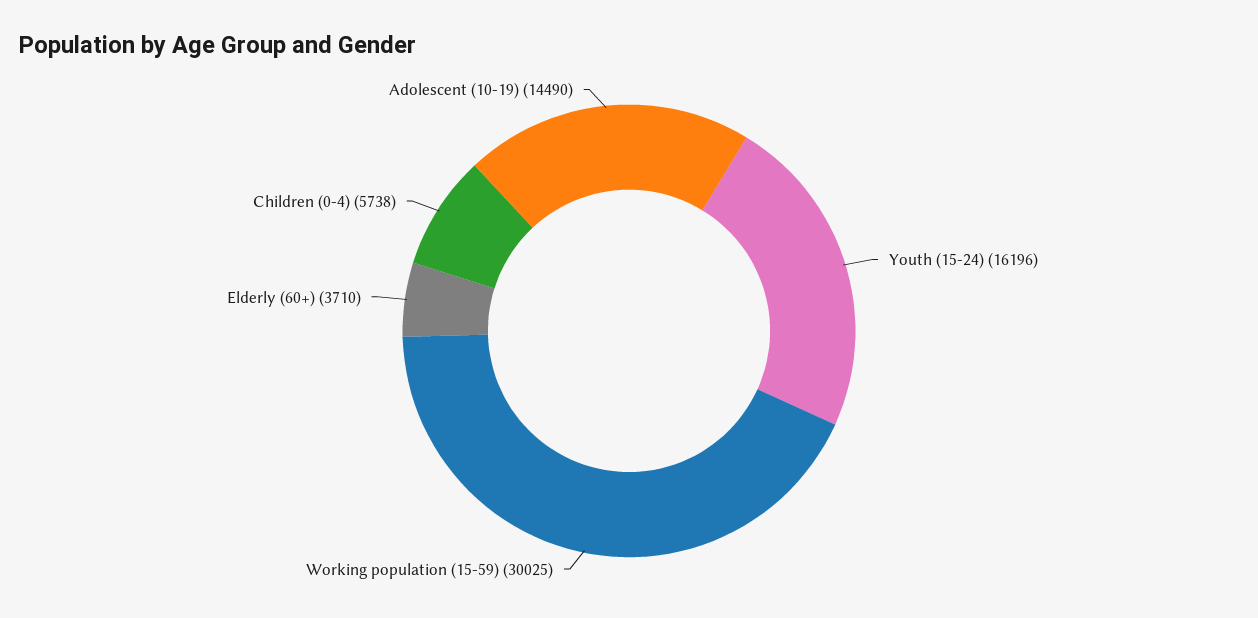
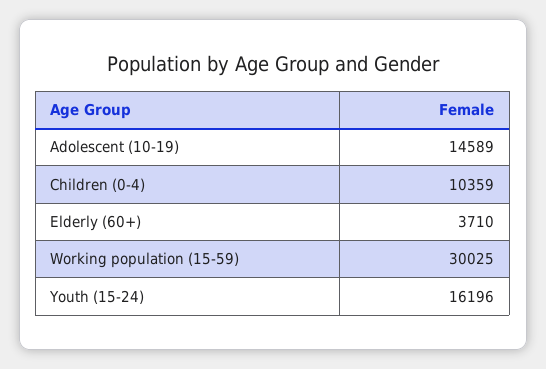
  {
    "Youth (15-24)": 16196,
    "Working population (15-59)": 30025,
    "Elderly (60+)": 3710,
-   "Children (0-4)": 5738,
+   "Children (0-4)": 10359,
-   "Adolescent (10-19)": 14490
+   "Adolescent (10-19)": 14589
  }

